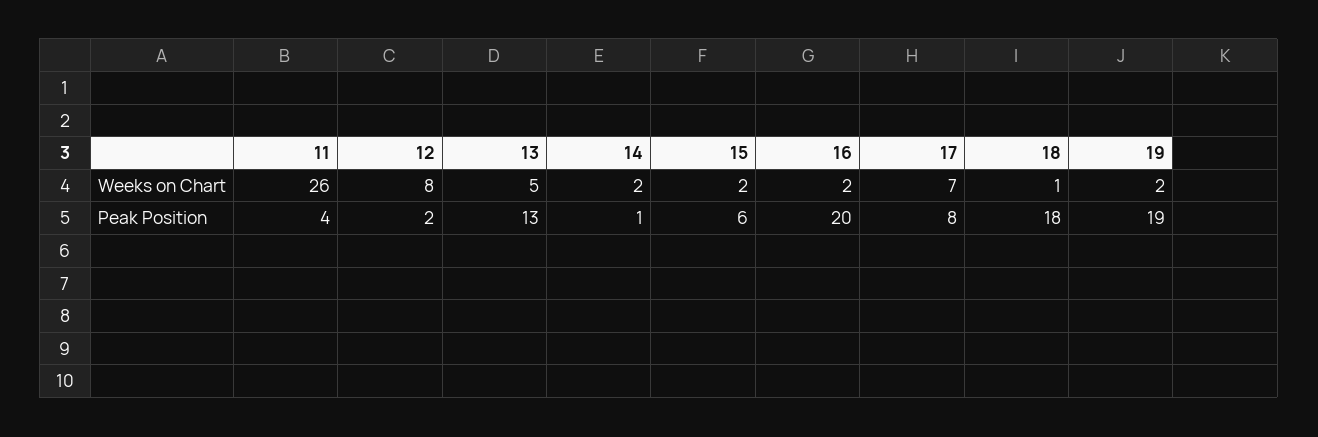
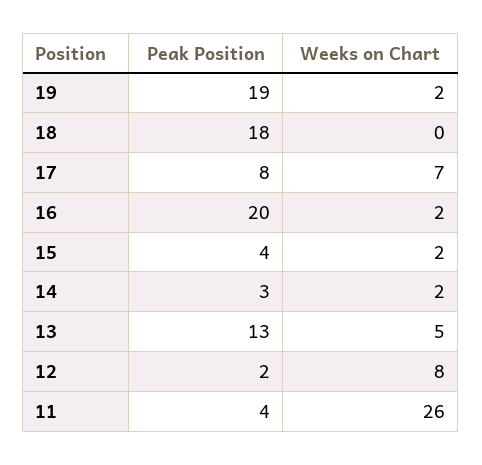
  {
    "11": {
      "Weeks on Chart": 26,
      "Peak Position": 4
    },
    "12": {
      "Weeks on Chart": 8,
      "Peak Position": 2
    },
    "13": {
      "Weeks on Chart": 5,
      "Peak Position": 13
    },
    "14": {
      "Weeks on Chart": 2,
-     "Peak Position": 1
+     "Peak Position": 3
    },
    "15": {
      "Weeks on Chart": 2,
-     "Peak Position": 6
+     "Peak Position": 4
    },
    "16": {
      "Weeks on Chart": 2,
      "Peak Position": 20
    },
    "17": {
      "Weeks on Chart": 7,
      "Peak Position": 8
    },
    "18": {
-     "Weeks on Chart": 1,
+     "Weeks on Chart": 0,
      "Peak Position": 18
    },
    "19": {
      "Weeks on Chart": 2,
      "Peak Position": 19
    }
  }

